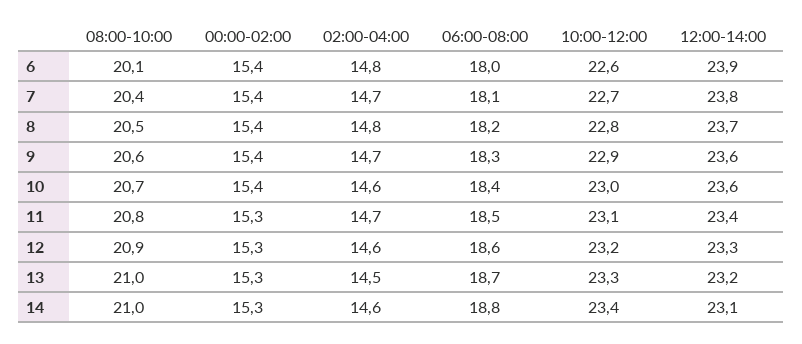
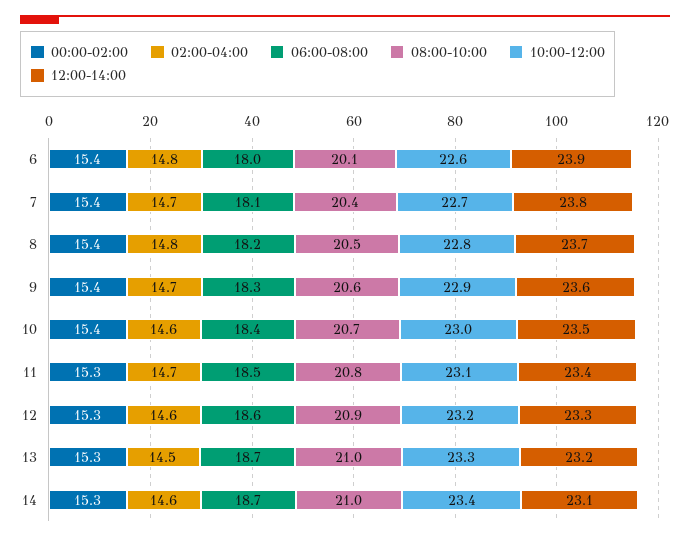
  {
    "08:00-10:00": {
      "6": 20.1,
      "7": 20.4,
      "8": 20.5,
      "9": 20.6,
      "10": 20.7,
      "11": 20.8,
      "12": 20.9,
      "13": 21,
      "14": 21
    },
    "00:00-02:00": {
      "6": 15.4,
      "7": 15.4,
      "8": 15.4,
      "9": 15.4,
      "10": 15.4,
      "11": 15.3,
      "12": 15.3,
      "13": 15.3,
      "14": 15.3
    },
    "02:00-04:00": {
      "6": 14.8,
      "7": 14.7,
      "8": 14.8,
      "9": 14.7,
      "10": 14.6,
      "11": 14.7,
      "12": 14.6,
      "13": 14.5,
      "14": 14.6
    },
    "06:00-08:00": {
      "6": 18,
      "7": 18.1,
      "8": 18.2,
      "9": 18.3,
      "10": 18.4,
      "11": 18.5,
      "12": 18.6,
      "13": 18.7,
-     "14": 18.8
+     "14": 18.7
    },
    "10:00-12:00": {
      "6": 22.6,
      "7": 22.7,
      "8": 22.8,
      "9": 22.9,
      "10": 23,
      "11": 23.1,
      "12": 23.2,
      "13": 23.3,
      "14": 23.4
    },
    "12:00-14:00": {
      "6": 23.9,
      "7": 23.8,
      "8": 23.7,
      "9": 23.6,
-     "10": 23.6,
+     "10": 23.5,
      "11": 23.4,
      "12": 23.3,
      "13": 23.2,
      "14": 23.1
    }
  }

